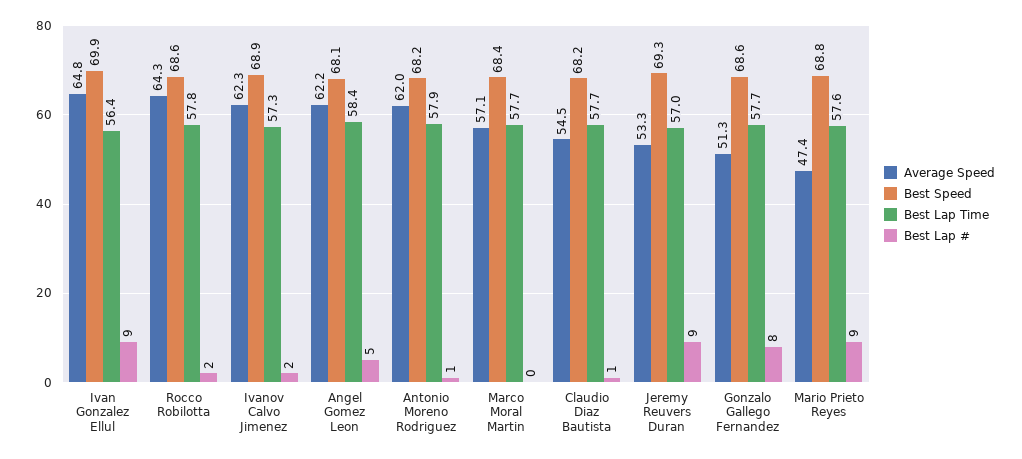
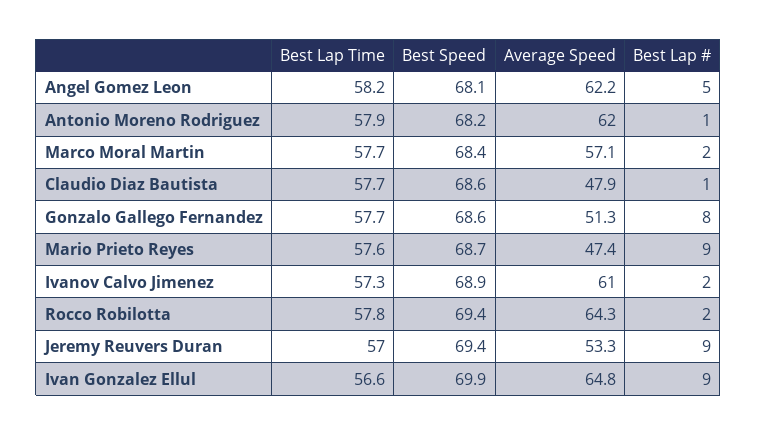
  {
    "Average Speed": {
      "Ivan Gonzalez Ellul": 64.8,
      "Rocco Robilotta": 64.3,
-     "Ivanov Calvo Jimenez": 62.3,
+     "Ivanov Calvo Jimenez": 61,
      "Angel Gomez Leon": 62.2,
      "Antonio Moreno Rodriguez": 62,
      "Marco Moral Martin": 57.1,
-     "Claudio Diaz Bautista": 54.5,
+     "Claudio Diaz Bautista": 47.9,
      "Jeremy Reuvers Duran": 53.3,
      "Gonzalo Gallego Fernandez": 51.3,
      "Mario Prieto Reyes": 47.4
    },
    "Best Speed": {
      "Ivan Gonzalez Ellul": 69.9,
-     "Rocco Robilotta": 68.6,
+     "Rocco Robilotta": 69.4,
      "Ivanov Calvo Jimenez": 68.9,
      "Angel Gomez Leon": 68.1,
      "Antonio Moreno Rodriguez": 68.2,
      "Marco Moral Martin": 68.4,
-     "Claudio Diaz Bautista": 68.2,
+     "Claudio Diaz Bautista": 68.6,
-     "Jeremy Reuvers Duran": 69.3,
+     "Jeremy Reuvers Duran": 69.4,
      "Gonzalo Gallego Fernandez": 68.6,
-     "Mario Prieto Reyes": 68.8
+     "Mario Prieto Reyes": 68.7
    },
    "Best Lap Time": {
-     "Ivan Gonzalez Ellul": 56.4,
+     "Ivan Gonzalez Ellul": 56.6,
      "Rocco Robilotta": 57.8,
      "Ivanov Calvo Jimenez": 57.3,
-     "Angel Gomez Leon": 58.4,
+     "Angel Gomez Leon": 58.2,
      "Antonio Moreno Rodriguez": 57.9,
      "Marco Moral Martin": 57.7,
      "Claudio Diaz Bautista": 57.7,
      "Jeremy Reuvers Duran": 57,
      "Gonzalo Gallego Fernandez": 57.7,
      "Mario Prieto Reyes": 57.6
    },
    "Best Lap #": {
      "Ivan Gonzalez Ellul": 9,
      "Rocco Robilotta": 2,
      "Ivanov Calvo Jimenez": 2,
      "Angel Gomez Leon": 5,
      "Antonio Moreno Rodriguez": 1,
-     "Marco Moral Martin": 0,
+     "Marco Moral Martin": 2,
      "Claudio Diaz Bautista": 1,
      "Jeremy Reuvers Duran": 9,
      "Gonzalo Gallego Fernandez": 8,
      "Mario Prieto Reyes": 9
    }
  }

